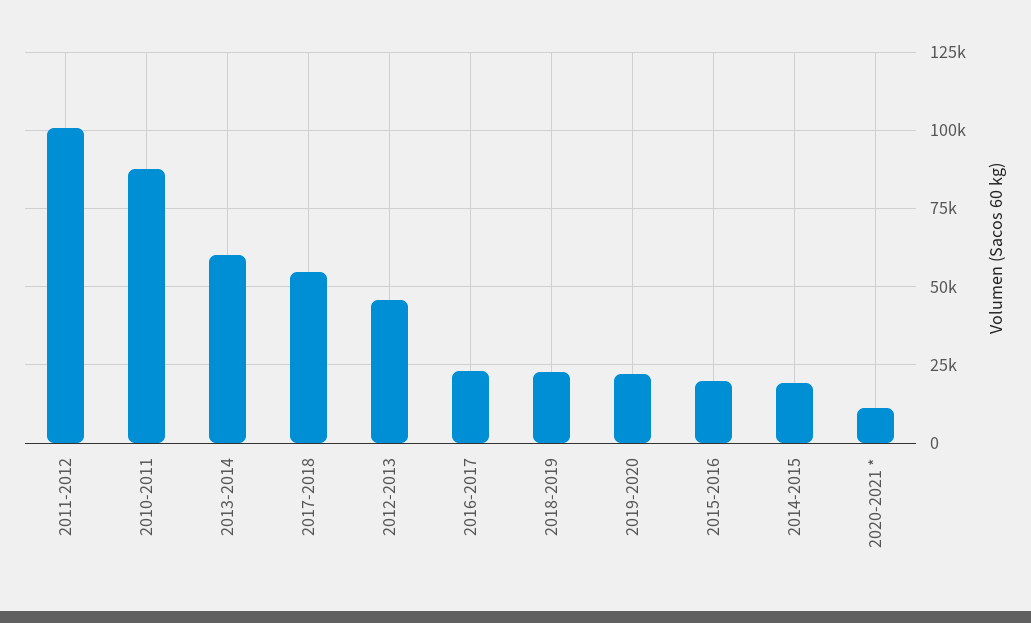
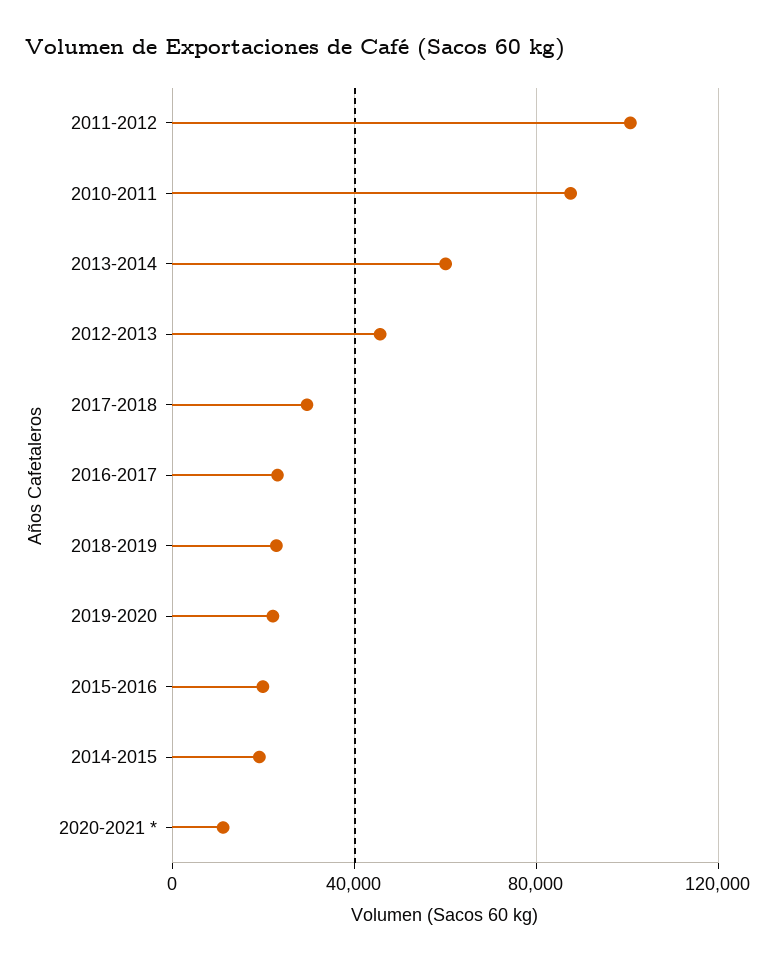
  {
    "2011-2012": 100000,
    "2010-2011": 87500,
    "2013-2014": 60000,
-   "2017-2018": 55000,
+   "2017-2018": 30000,
    "2012-2013": 45000,
    "2016-2017": 22500,
    "2018-2019": 22500,
    "2019-2020": 22500,
    "2015-2016": 20000,
    "2014-2015": 20000,
    "2020-2021 *": 10000
  }

